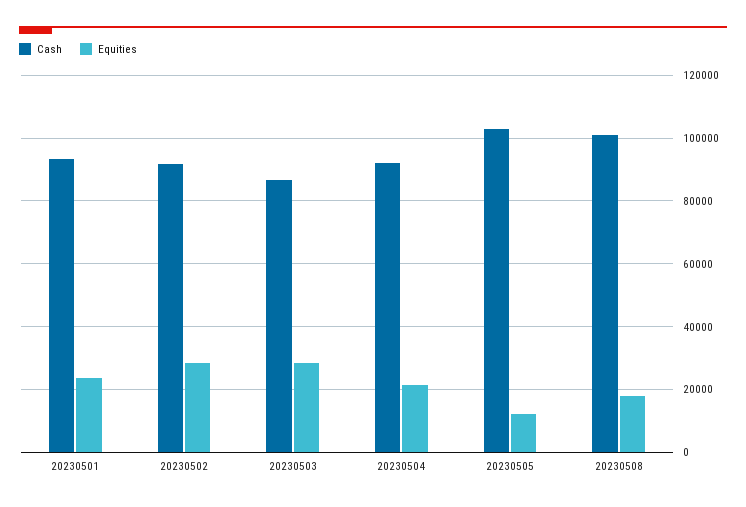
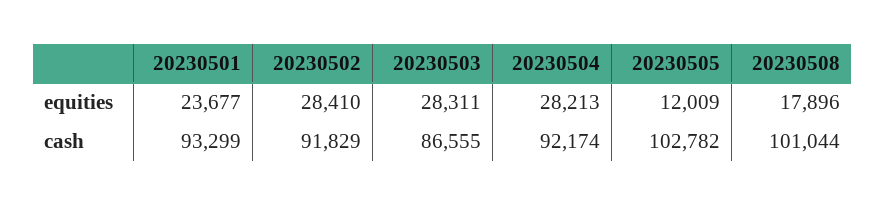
  {
    "Cash": {
      "20230501": 93299,
      "20230502": 91829,
      "20230503": 86555,
      "20230504": 92174,
      "20230505": 102782,
      "20230508": 101044
    },
    "Equities": {
      "20230501": 23677,
      "20230502": 28410,
      "20230503": 28311,
-     "20230504": 22000,
+     "20230504": 28213,
      "20230505": 12009,
      "20230508": 17896
    }
  }

